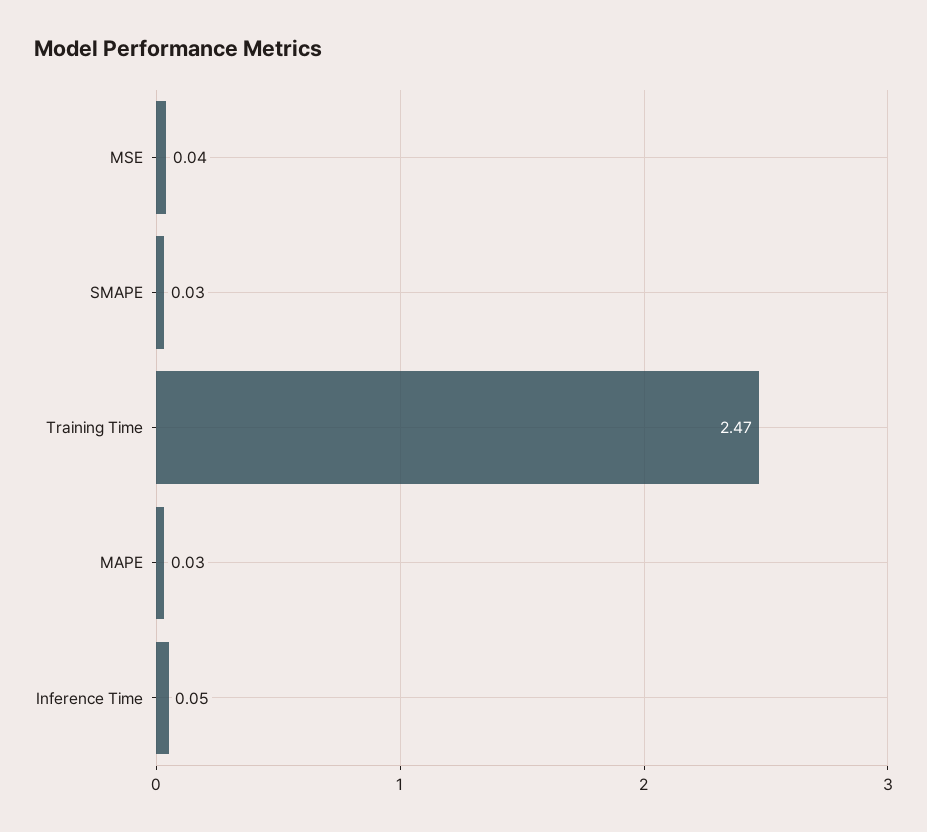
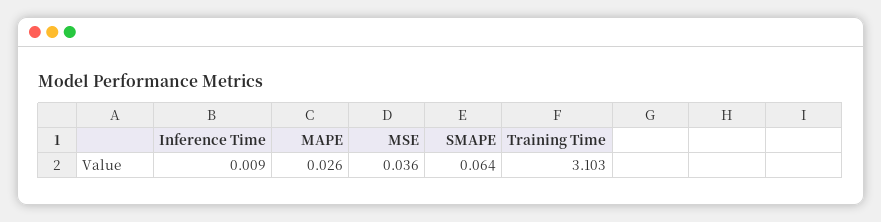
  {
    "MSE": 0.036,
-   "SMAPE": 0.03,
+   "SMAPE": 0.064,
-   "Training Time": 2.47,
+   "Training Time": 3.103,
    "MAPE": 0.026,
-   "Inference Time": 0.05
+   "Inference Time": 0.009
  }

